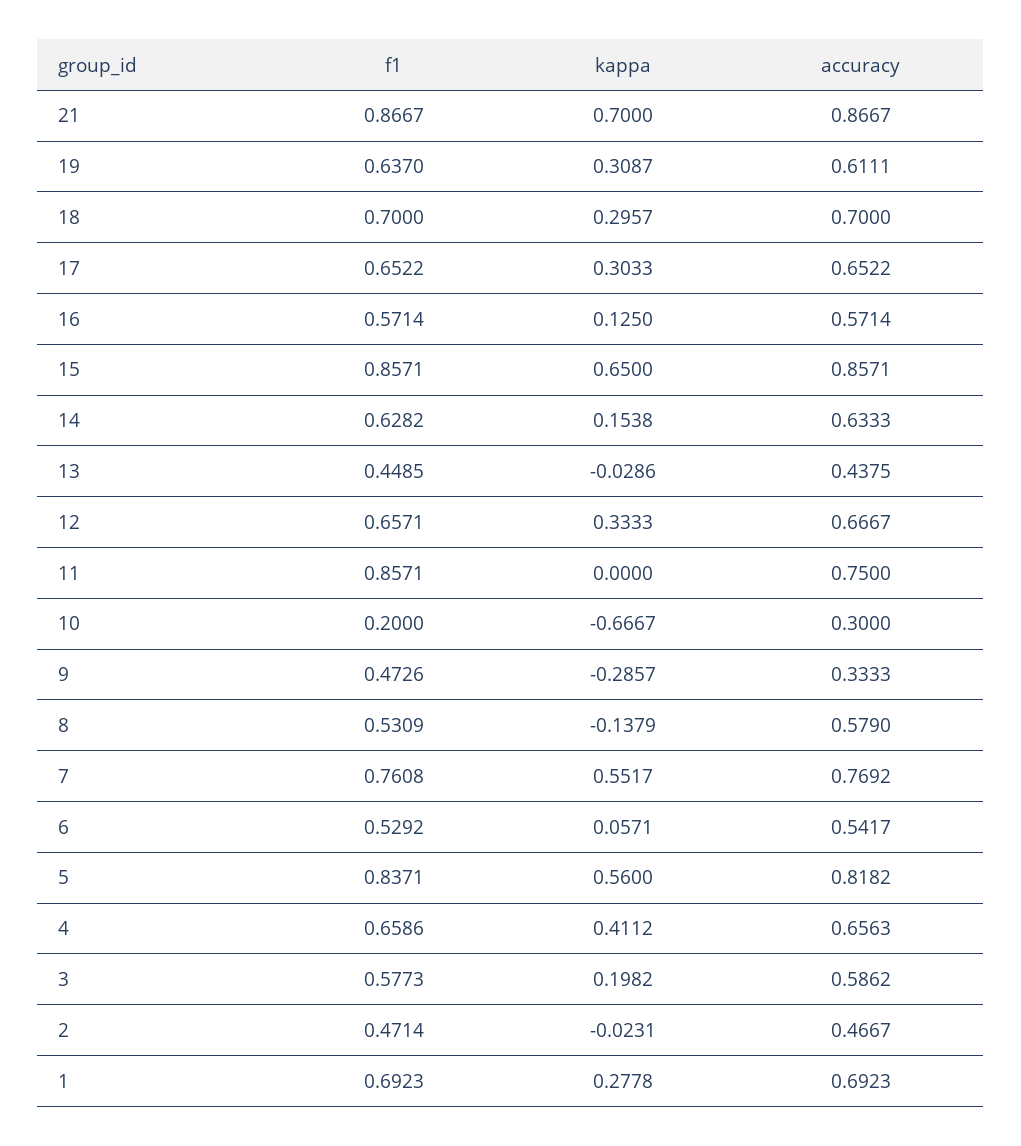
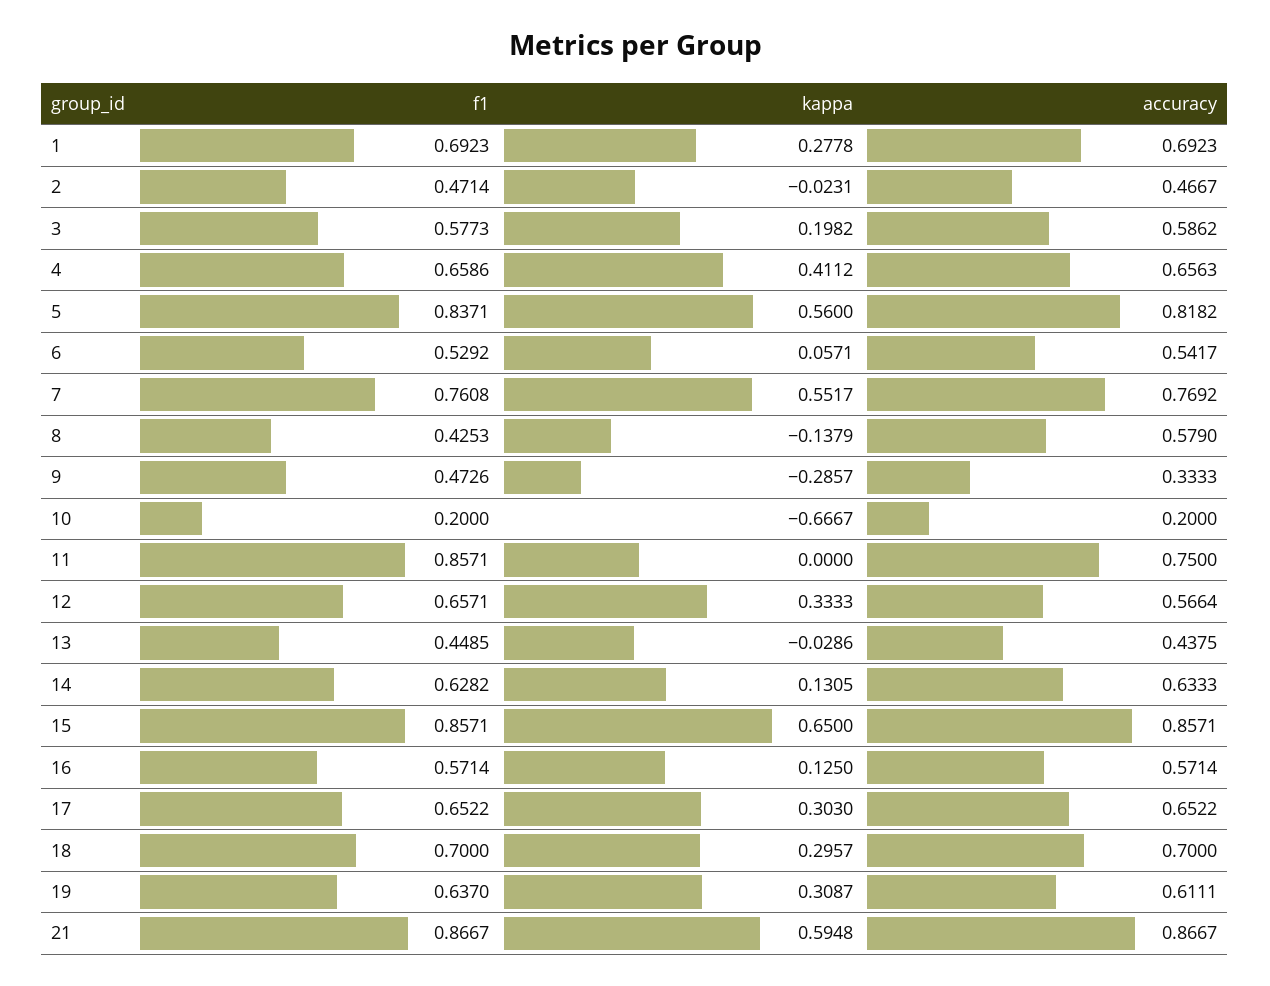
  {
    "f1": {
      "21": 0.8667,
      "19": 0.637,
      "18": 0.7,
      "17": 0.6522,
      "16": 0.5714,
      "15": 0.8571,
      "14": 0.6282,
      "13": 0.4485,
      "12": 0.6571,
      "11": 0.8571,
      "10": 0.2,
      "9": 0.4726,
-     "8": 0.5309,
+     "8": 0.4253,
      "7": 0.7608,
      "6": 0.5292,
      "5": 0.8371,
      "4": 0.6586,
      "3": 0.5773,
      "2": 0.4714,
      "1": 0.6923
    },
    "kappa": {
-     "21": 0.7,
+     "21": 0.5948,
      "19": 0.3087,
      "18": 0.2957,
-     "17": 0.3033,
+     "17": 0.303,
      "16": 0.125,
      "15": 0.65,
-     "14": 0.1538,
+     "14": 0.1305,
      "13": -0.0286,
      "12": 0.3333,
      "11": 0,
      "10": -0.6667,
      "9": -0.2857,
      "8": -0.1379,
      "7": 0.5517,
      "6": 0.0571,
      "5": 0.56,
      "4": 0.4112,
      "3": 0.1982,
      "2": -0.0231,
      "1": 0.2778
    },
    "accuracy": {
      "21": 0.8667,
      "19": 0.6111,
      "18": 0.7,
      "17": 0.6522,
      "16": 0.5714,
      "15": 0.8571,
      "14": 0.6333,
      "13": 0.4375,
-     "12": 0.6667,
+     "12": 0.5664,
      "11": 0.75,
-     "10": 0.3,
+     "10": 0.2,
      "9": 0.3333,
      "8": 0.579,
      "7": 0.7692,
      "6": 0.5417,
      "5": 0.8182,
      "4": 0.6563,
      "3": 0.5862,
      "2": 0.4667,
      "1": 0.6923
    }
  }

